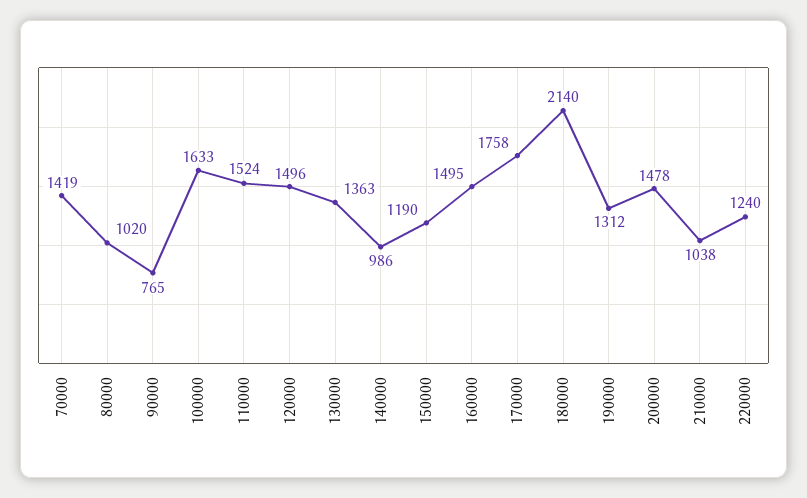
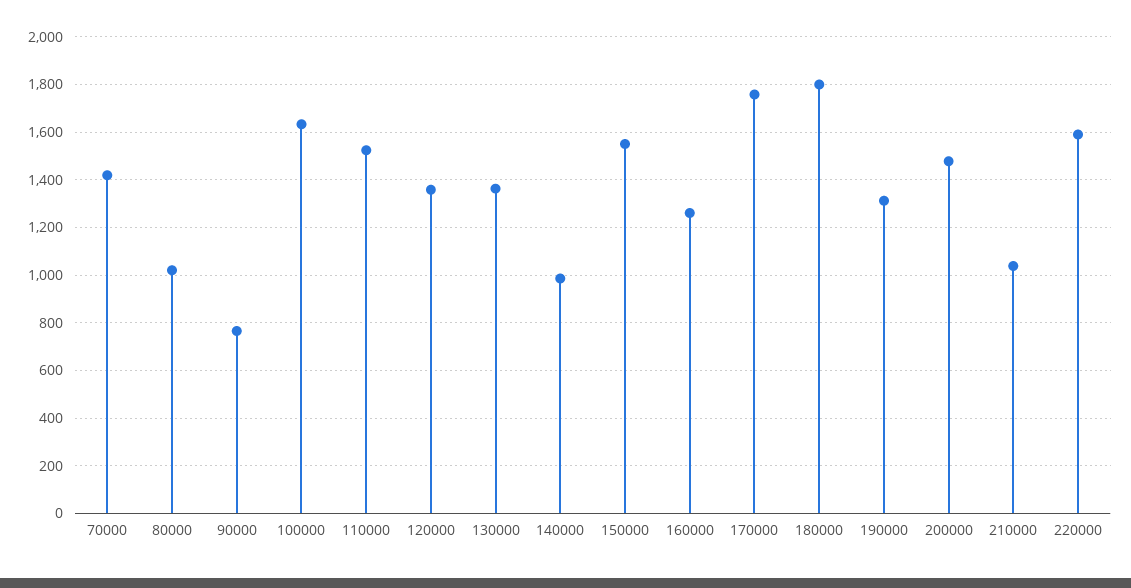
  {
    "70000": 1419,
    "80000": 1020,
    "90000": 765,
    "100000": 1633,
    "110000": 1524,
-   "120000": 1496,
+   "120000": 1350,
    "130000": 1363,
    "140000": 986,
-   "150000": 1190,
+   "150000": 1550,
-   "160000": 1495,
+   "160000": 1250,
    "170000": 1758,
-   "180000": 2140,
+   "180000": 1800,
    "190000": 1312,
    "200000": 1478,
    "210000": 1038,
-   "220000": 1240
+   "220000": 1600
  }

